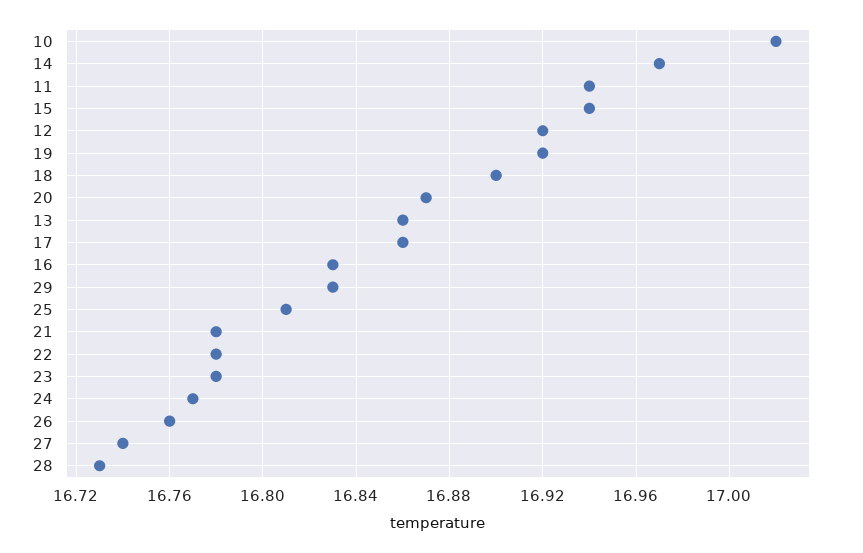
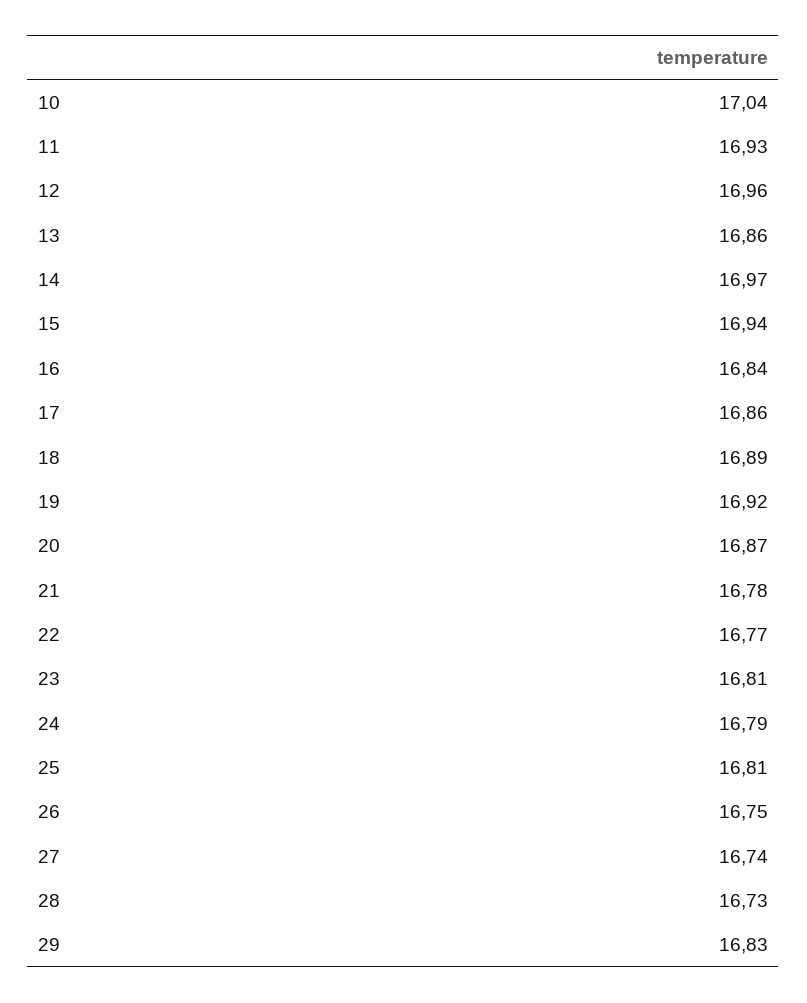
  {
-   "10": 17.02,
+   "10": 17.04,
    "14": 16.97,
-   "11": 16.94,
+   "11": 16.93,
    "15": 16.94,
-   "12": 16.92,
+   "12": 16.96,
    "19": 16.92,
-   "18": 16.9,
+   "18": 16.89,
    "20": 16.87,
    "13": 16.86,
    "17": 16.86,
-   "16": 16.83,
+   "16": 16.84,
    "29": 16.83,
    "25": 16.81,
    "21": 16.78,
-   "22": 16.78,
+   "22": 16.77,
-   "23": 16.78,
+   "23": 16.81,
-   "24": 16.77,
+   "24": 16.79,
-   "26": 16.76,
+   "26": 16.75,
    "27": 16.74,
    "28": 16.73
  }

